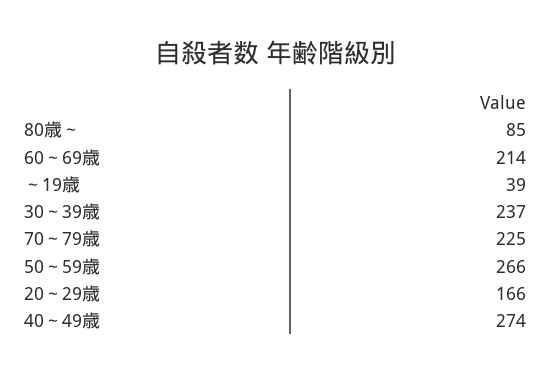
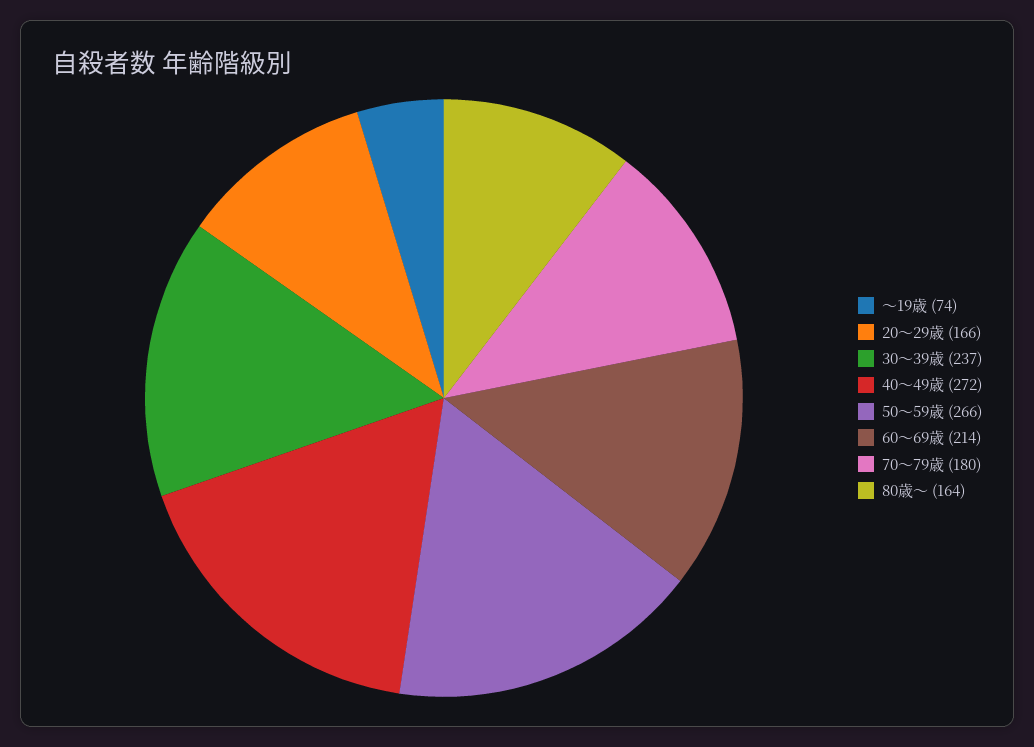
  {
-   "80歳～": 85,
+   "80歳～": 164,
    "60～69歳": 214,
-   "～19歳": 39,
+   "～19歳": 74,
    "30～39歳": 237,
-   "70～79歳": 225,
+   "70～79歳": 180,
    "50～59歳": 266,
    "20～29歳": 166,
-   "40～49歳": 274
+   "40～49歳": 272
  }

